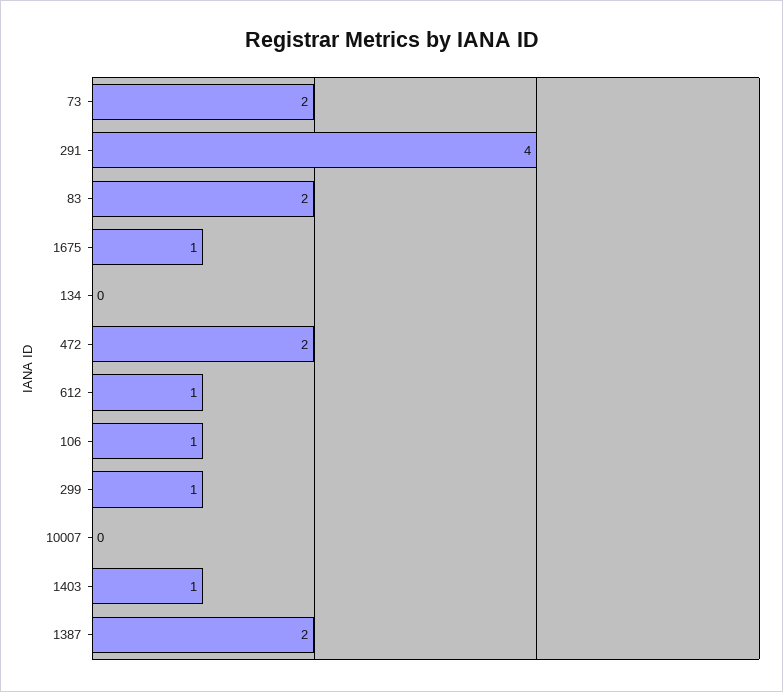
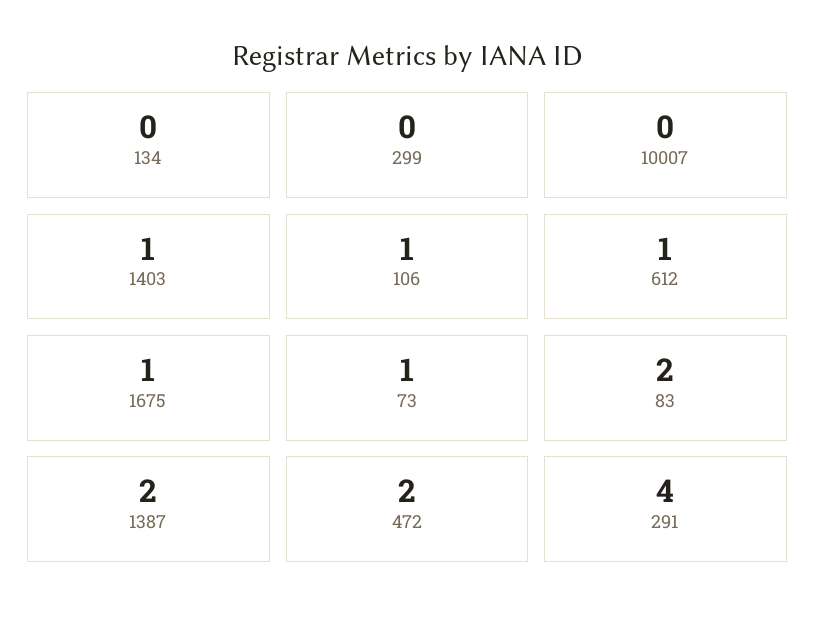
  {
-   "73": 2,
+   "73": 1,
    "291": 4,
    "83": 2,
    "1675": 1,
    "134": 0,
    "472": 2,
    "612": 1,
    "106": 1,
-   "299": 1,
+   "299": 0,
    "10007": 0,
    "1403": 1,
    "1387": 2
  }

